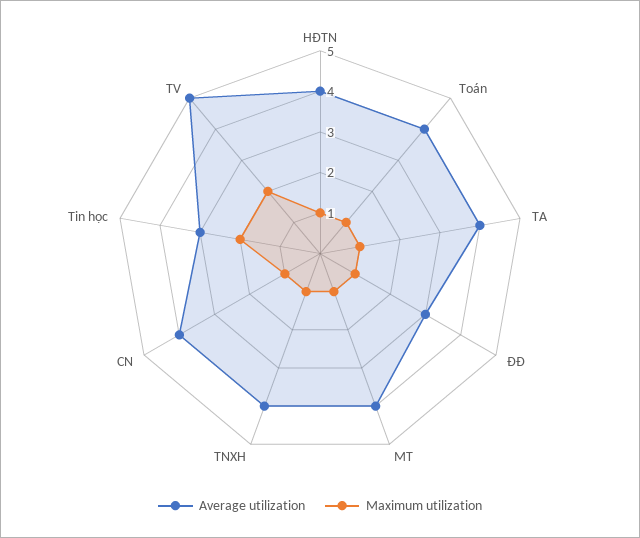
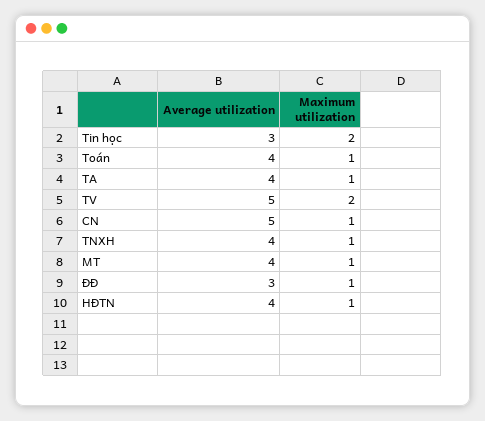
  {
    "Average utilization": {
      "HĐTN": 4,
      "Toán": 4,
      "TA": 4,
      "ĐĐ": 3,
      "MT": 4,
      "TNXH": 4,
-     "CN": 4,
+     "CN": 5,
      "Tin học": 3,
      "TV": 5
    },
    "Maximum utilization": {
      "HĐTN": 1,
      "Toán": 1,
      "TA": 1,
      "ĐĐ": 1,
      "MT": 1,
      "TNXH": 1,
      "CN": 1,
      "Tin học": 2,
      "TV": 2
    }
  }

